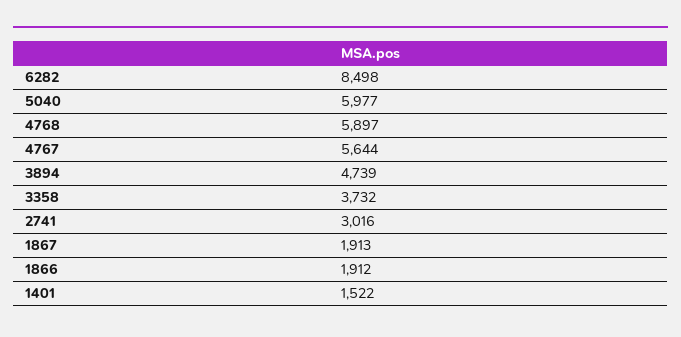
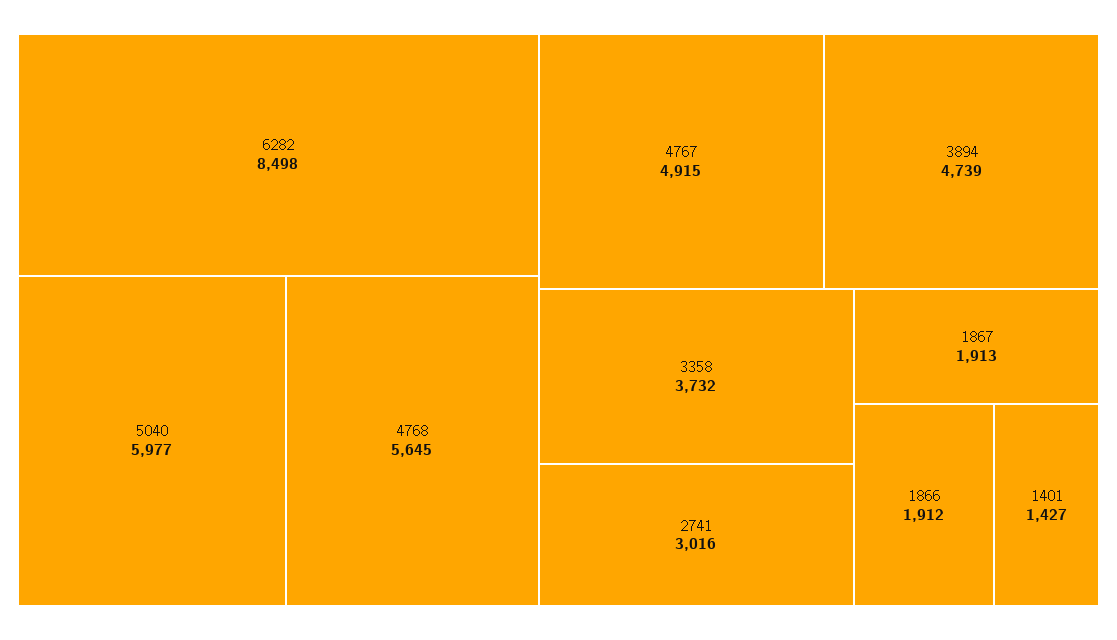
  {
    "6282": 8498,
    "5040": 5977,
-   "4768": 5897,
+   "4768": 5645,
-   "4767": 5644,
+   "4767": 4915,
    "3894": 4739,
    "3358": 3732,
    "2741": 3016,
    "1867": 1913,
    "1866": 1912,
-   "1401": 1522
+   "1401": 1427
  }

